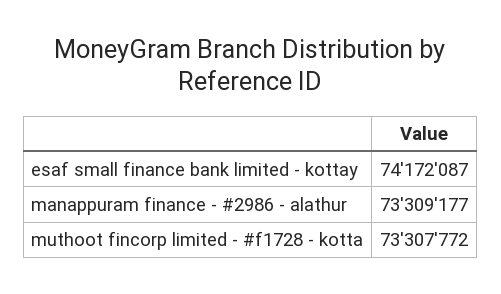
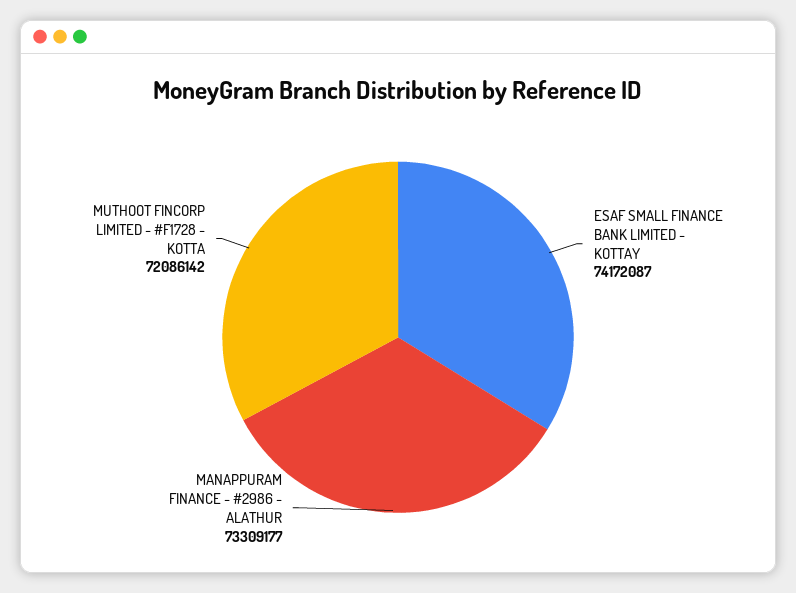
  {
    "esaf small finance bank limited - kottay": 74172087,
    "manappuram finance - #2986 - alathur": 73309177,
-   "muthoot fincorp limited - #f1728 - kotta": 73307772
+   "muthoot fincorp limited - #f1728 - kotta": 72086142
  }

